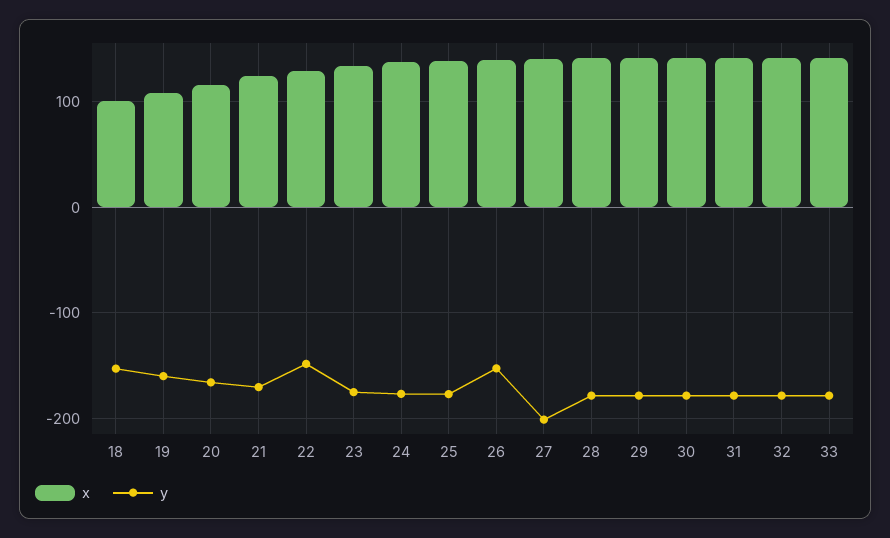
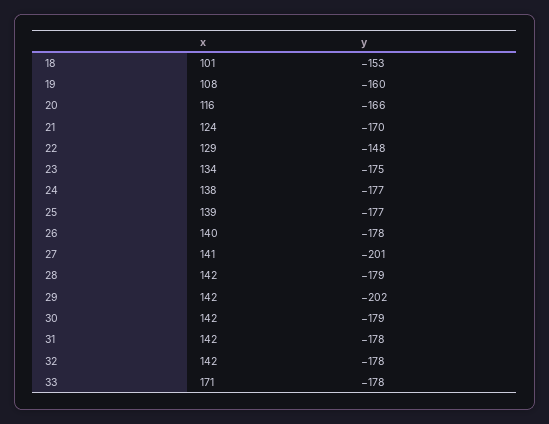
  {
    "x": {
      "18": 101,
      "19": 108,
      "20": 116,
      "21": 124,
      "22": 129,
      "23": 134,
      "24": 138,
      "25": 139,
      "26": 140,
      "27": 141,
      "28": 142,
      "29": 142,
      "30": 142,
      "31": 142,
      "32": 142,
-     "33": 140
+     "33": 171
    },
    "y": {
      "18": -153,
      "19": -160,
      "20": -166,
      "21": -170,
      "22": -148,
      "23": -175,
      "24": -177,
      "25": -177,
-     "26": -150,
+     "26": -178,
      "27": -201,
      "28": -179,
-     "29": -180,
+     "29": -202,
      "30": -179,
      "31": -178,
      "32": -178,
      "33": -178
    }
  }

